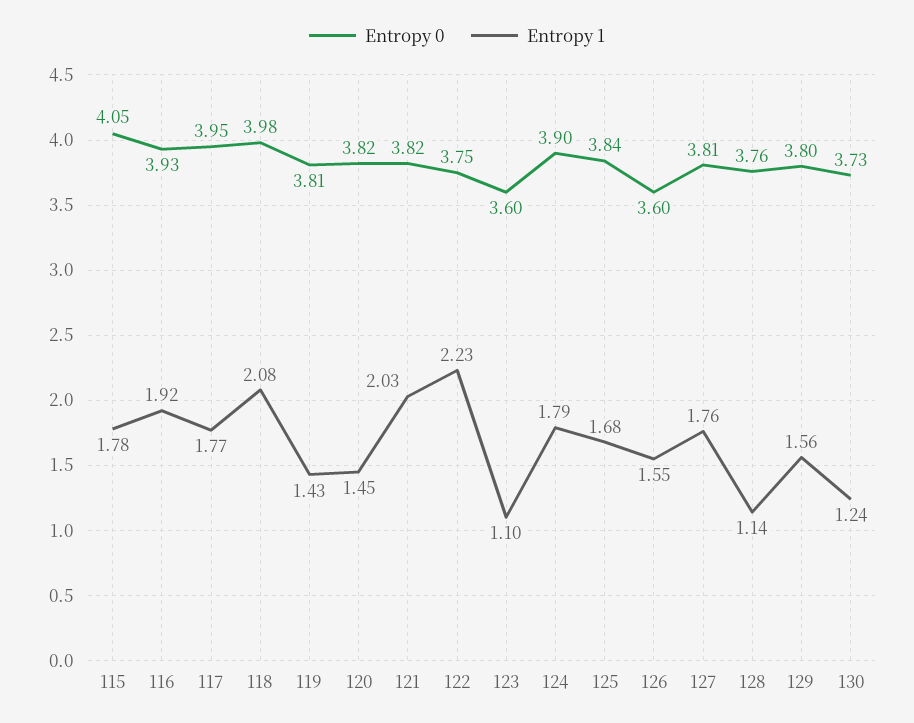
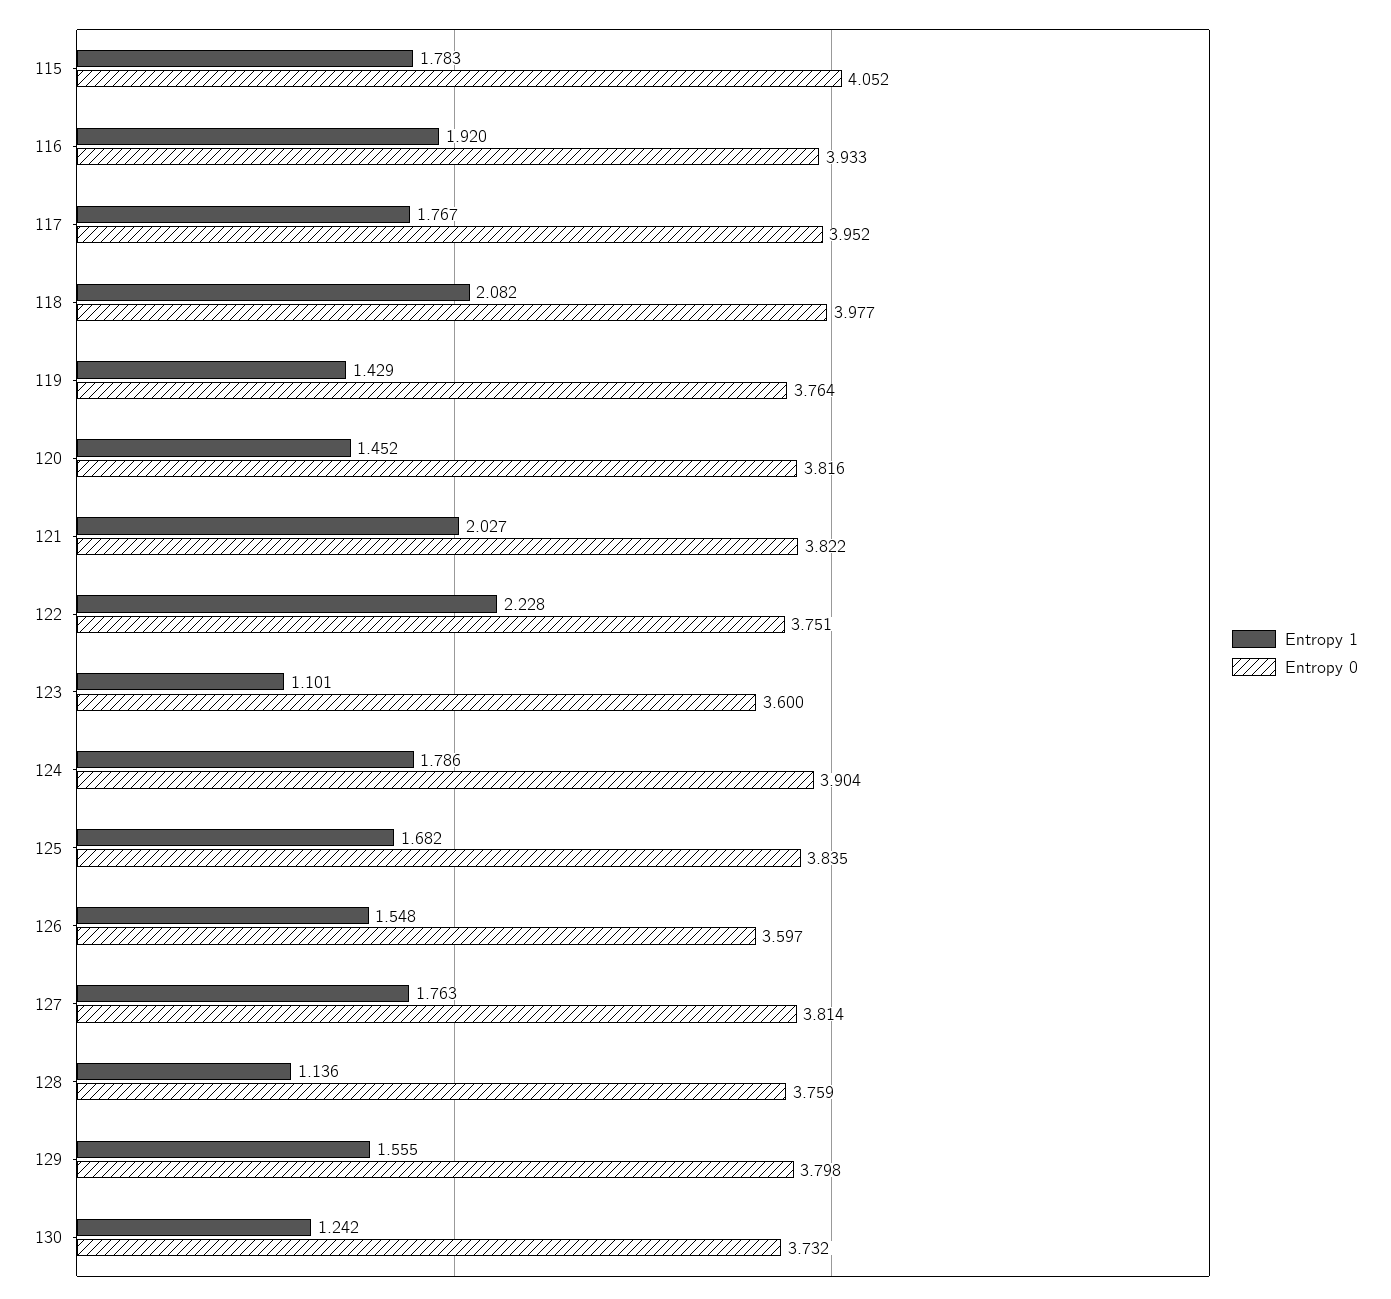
  {
    "Entropy 0": {
      "115": 4.052,
      "116": 3.933,
      "117": 3.952,
      "118": 3.977,
-     "119": 3.81,
+     "119": 3.764,
      "120": 3.816,
      "121": 3.822,
      "122": 3.751,
      "123": 3.6,
      "124": 3.904,
      "125": 3.835,
      "126": 3.597,
      "127": 3.814,
      "128": 3.759,
      "129": 3.798,
      "130": 3.732
    },
    "Entropy 1": {
      "115": 1.783,
      "116": 1.92,
      "117": 1.767,
      "118": 2.082,
      "119": 1.429,
      "120": 1.452,
      "121": 2.027,
      "122": 2.228,
      "123": 1.101,
      "124": 1.786,
      "125": 1.682,
      "126": 1.548,
      "127": 1.763,
      "128": 1.136,
      "129": 1.555,
      "130": 1.242
    }
  }

